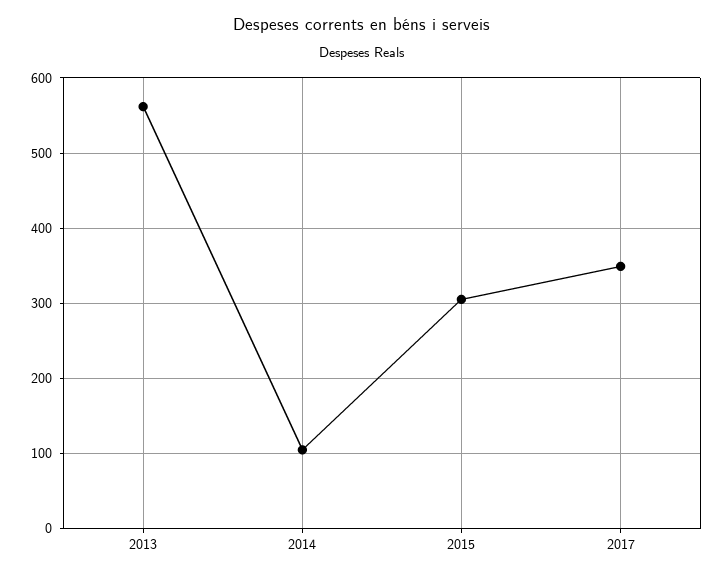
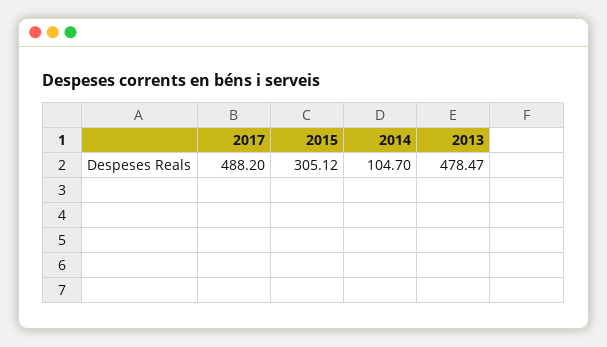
  {
-   "2013": 560,
+   "2013": 478.47,
    "2014": 104.7,
    "2015": 305.12,
-   "2017": 350
+   "2017": 488.2
  }

